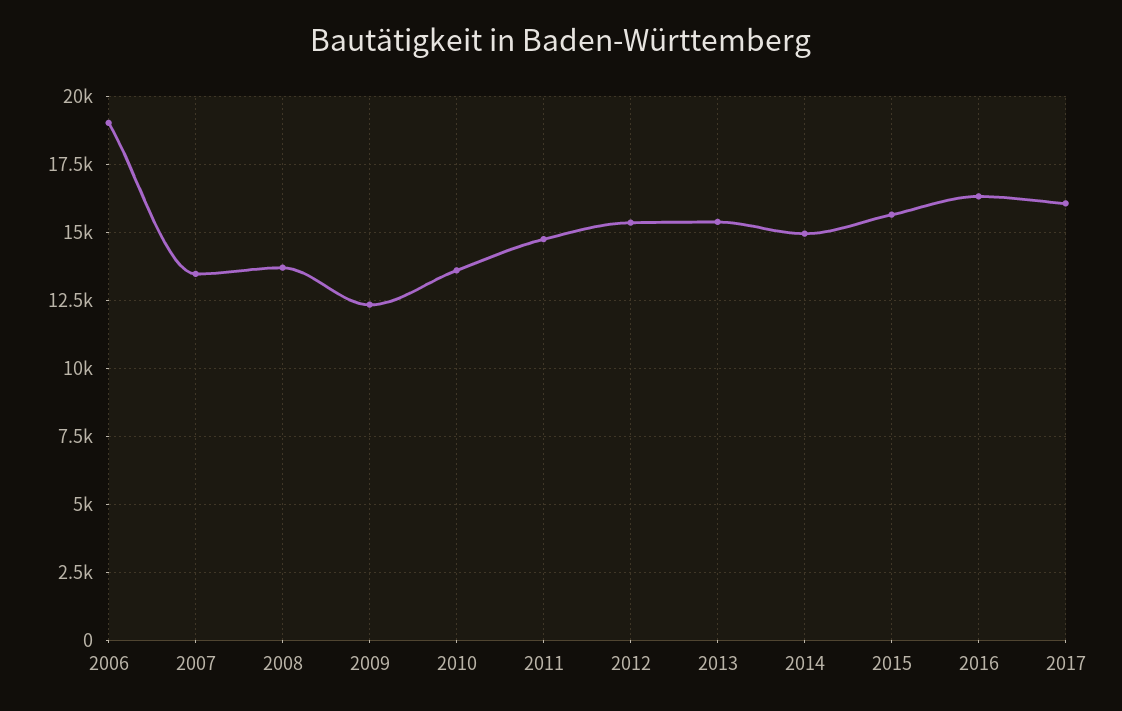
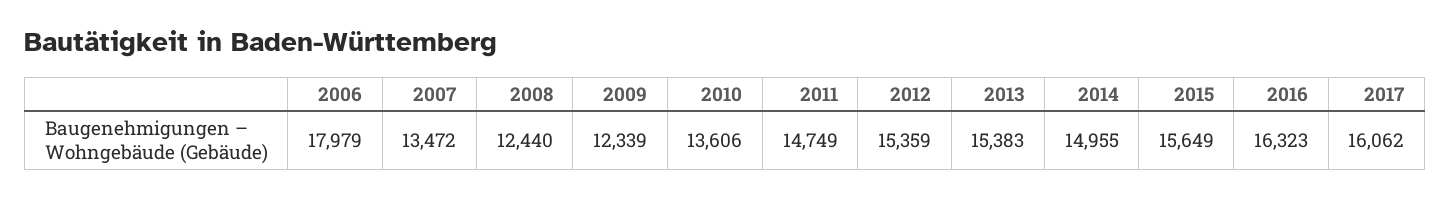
  {
-   "2006": 19000,
+   "2006": 17979,
    "2007": 13472,
-   "2008": 13750,
+   "2008": 12440,
    "2009": 12339,
    "2010": 13606,
    "2011": 14749,
    "2012": 15359,
    "2013": 15383,
    "2014": 14955,
    "2015": 15649,
    "2016": 16323,
    "2017": 16062
  }

